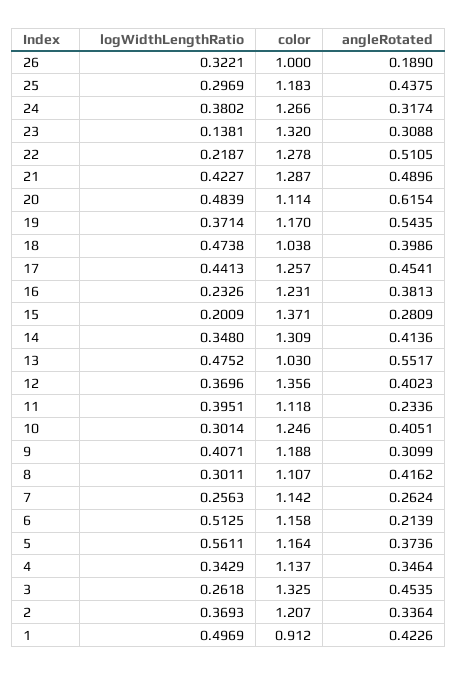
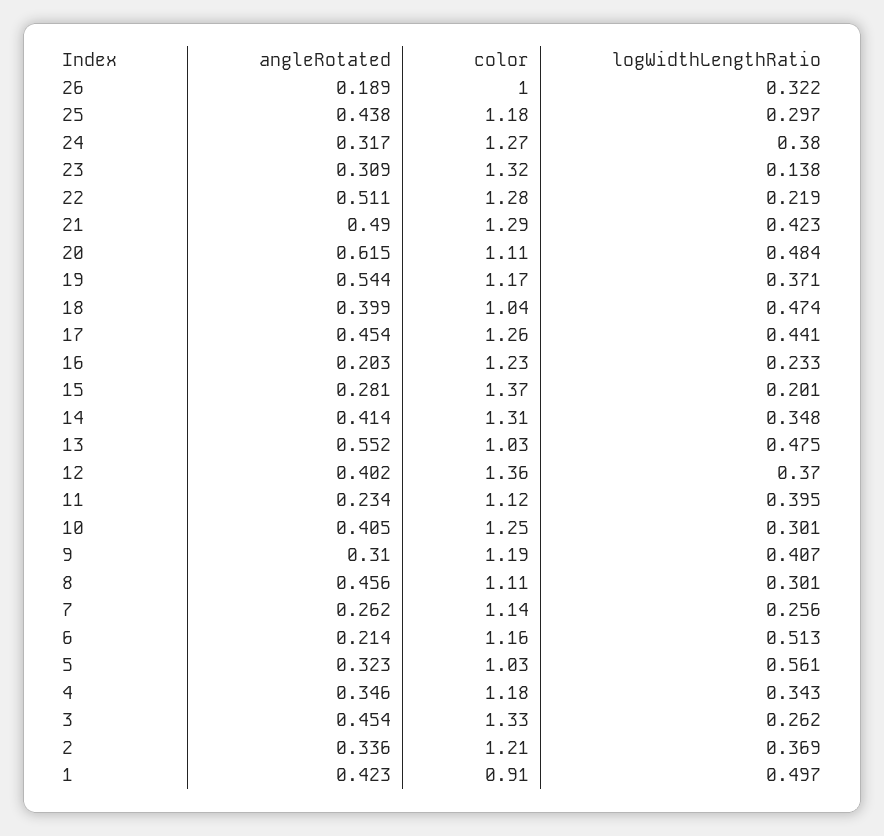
  {
    "logWidthLengthRatio": {
      "26": 0.3221,
      "25": 0.2969,
      "24": 0.3802,
      "23": 0.1381,
      "22": 0.2187,
      "21": 0.4227,
      "20": 0.4839,
      "19": 0.3714,
      "18": 0.4738,
      "17": 0.4413,
      "16": 0.2326,
      "15": 0.2009,
      "14": 0.348,
      "13": 0.4752,
      "12": 0.3696,
      "11": 0.3951,
      "10": 0.3014,
      "9": 0.4071,
      "8": 0.3011,
      "7": 0.2563,
      "6": 0.5125,
      "5": 0.5611,
      "4": 0.3429,
      "3": 0.2618,
      "2": 0.3693,
      "1": 0.4969
    },
    "color": {
      "26": 1,
      "25": 1.183,
      "24": 1.266,
      "23": 1.32,
      "22": 1.278,
      "21": 1.287,
      "20": 1.114,
      "19": 1.17,
      "18": 1.038,
      "17": 1.257,
      "16": 1.231,
      "15": 1.371,
      "14": 1.309,
      "13": 1.03,
      "12": 1.356,
      "11": 1.118,
      "10": 1.246,
      "9": 1.188,
      "8": 1.107,
      "7": 1.142,
      "6": 1.158,
-     "5": 1.164,
+     "5": 1.03,
-     "4": 1.137,
+     "4": 1.18,
      "3": 1.325,
      "2": 1.207,
      "1": 0.912
    },
    "angleRotated": {
      "26": 0.189,
      "25": 0.4375,
      "24": 0.3174,
      "23": 0.3088,
      "22": 0.5105,
      "21": 0.4896,
      "20": 0.6154,
      "19": 0.5435,
      "18": 0.3986,
      "17": 0.4541,
-     "16": 0.3813,
+     "16": 0.203,
      "15": 0.2809,
      "14": 0.4136,
      "13": 0.5517,
      "12": 0.4023,
      "11": 0.2336,
      "10": 0.4051,
      "9": 0.3099,
-     "8": 0.4162,
+     "8": 0.456,
      "7": 0.2624,
      "6": 0.2139,
-     "5": 0.3736,
+     "5": 0.323,
      "4": 0.3464,
      "3": 0.4535,
      "2": 0.3364,
      "1": 0.4226
    }
  }

